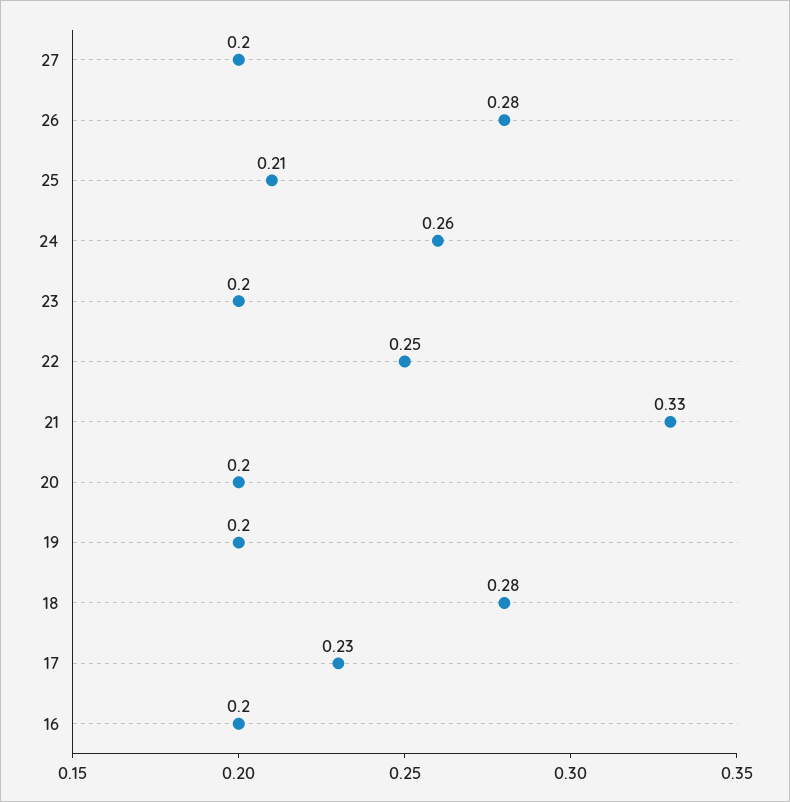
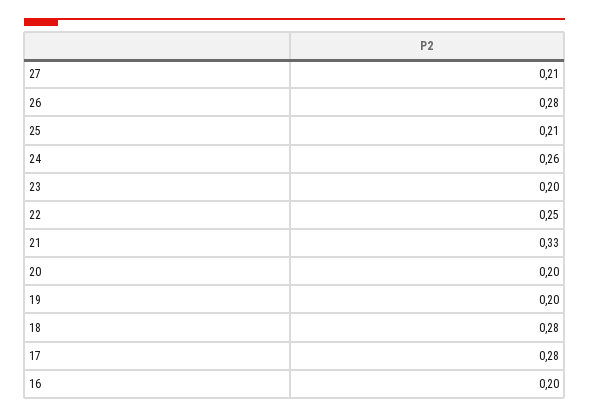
  {
-   "27": 0.2,
+   "27": 0.21,
    "26": 0.28,
    "25": 0.21,
    "24": 0.26,
    "23": 0.2,
    "22": 0.25,
    "21": 0.33,
    "20": 0.2,
    "19": 0.2,
    "18": 0.28,
-   "17": 0.23,
+   "17": 0.28,
    "16": 0.2
  }

